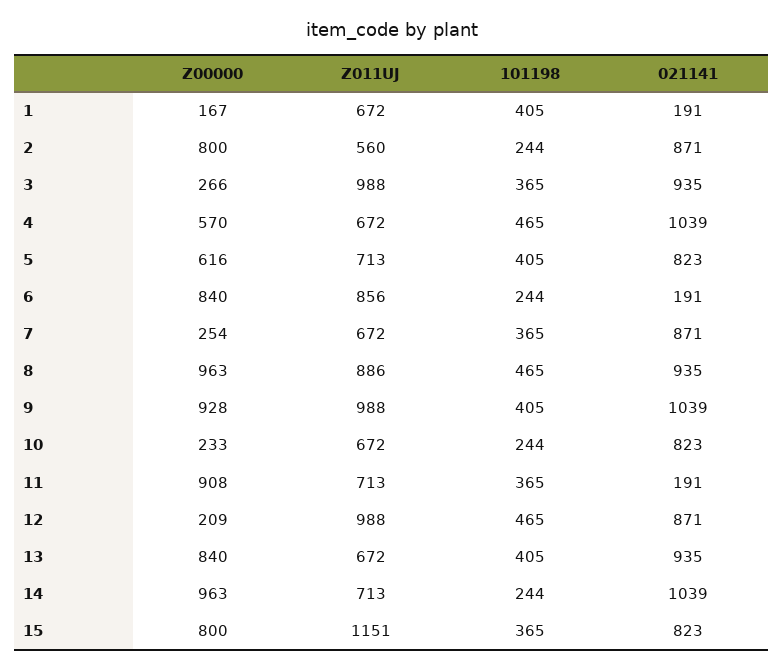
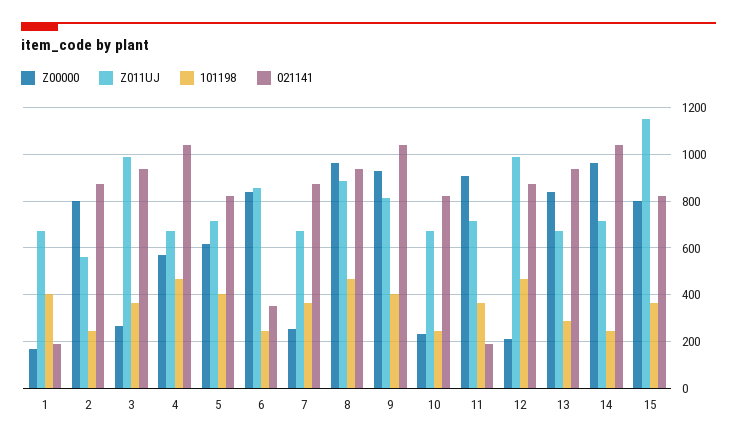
  {
    "Z00000": {
      "1": 167,
      "2": 800,
      "3": 266,
      "4": 570,
      "5": 616,
      "6": 840,
      "7": 254,
      "8": 963,
      "9": 928,
      "10": 233,
      "11": 908,
      "12": 209,
      "13": 840,
      "14": 963,
      "15": 800
    },
    "Z011UJ": {
      "1": 672,
      "2": 560,
      "3": 988,
      "4": 672,
      "5": 713,
      "6": 856,
      "7": 672,
      "8": 886,
-     "9": 988,
+     "9": 800,
      "10": 672,
      "11": 713,
      "12": 988,
      "13": 672,
      "14": 713,
      "15": 1151
    },
    "101198": {
      "1": 405,
      "2": 244,
      "3": 365,
      "4": 465,
      "5": 405,
      "6": 244,
      "7": 365,
      "8": 465,
      "9": 405,
      "10": 244,
      "11": 365,
      "12": 465,
-     "13": 405,
+     "13": 300,
      "14": 244,
      "15": 365
    },
    "021141": {
      "1": 191,
      "2": 871,
      "3": 935,
      "4": 1039,
      "5": 823,
-     "6": 191,
+     "6": 350,
      "7": 871,
      "8": 935,
      "9": 1039,
      "10": 823,
      "11": 191,
      "12": 871,
      "13": 935,
      "14": 1039,
      "15": 823
    }
  }

